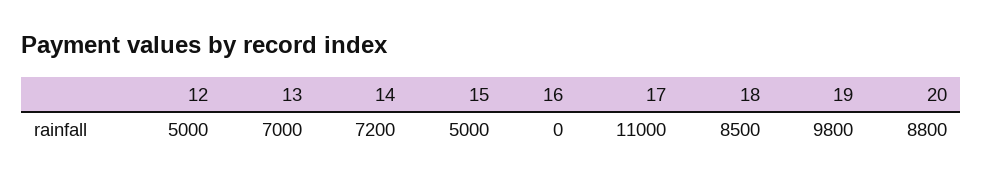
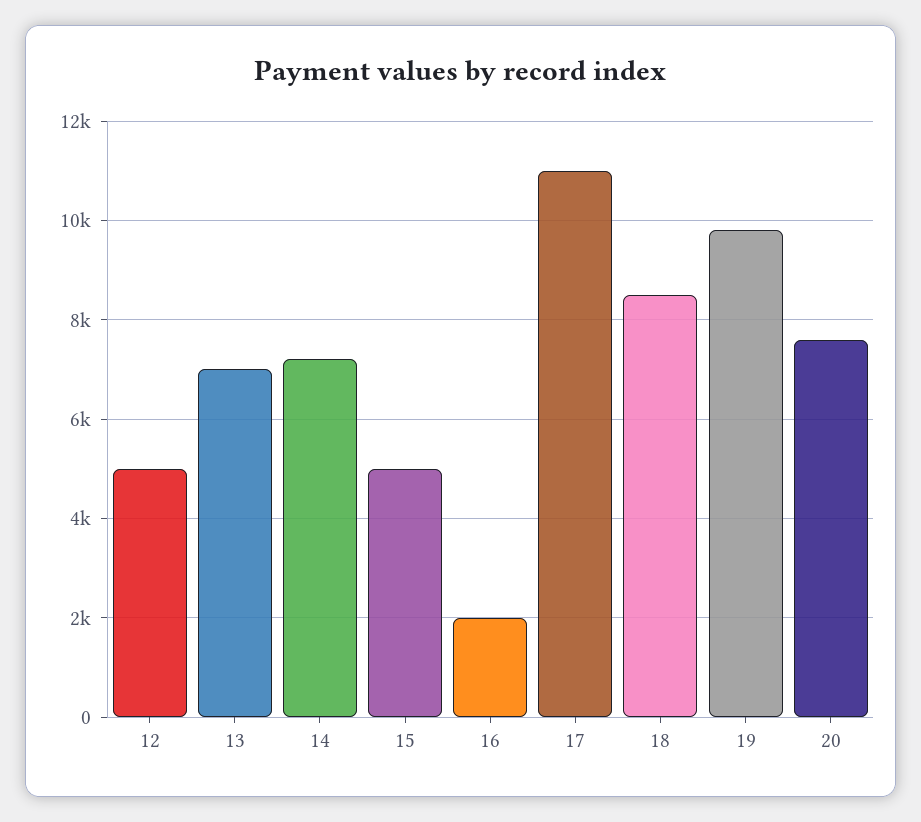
  {
    "12": 5000,
    "13": 7000,
    "14": 7200,
    "15": 5000,
-   "16": 0,
+   "16": 2000,
    "17": 11000,
    "18": 8500,
    "19": 9800,
-   "20": 8800
+   "20": 7600
  }

